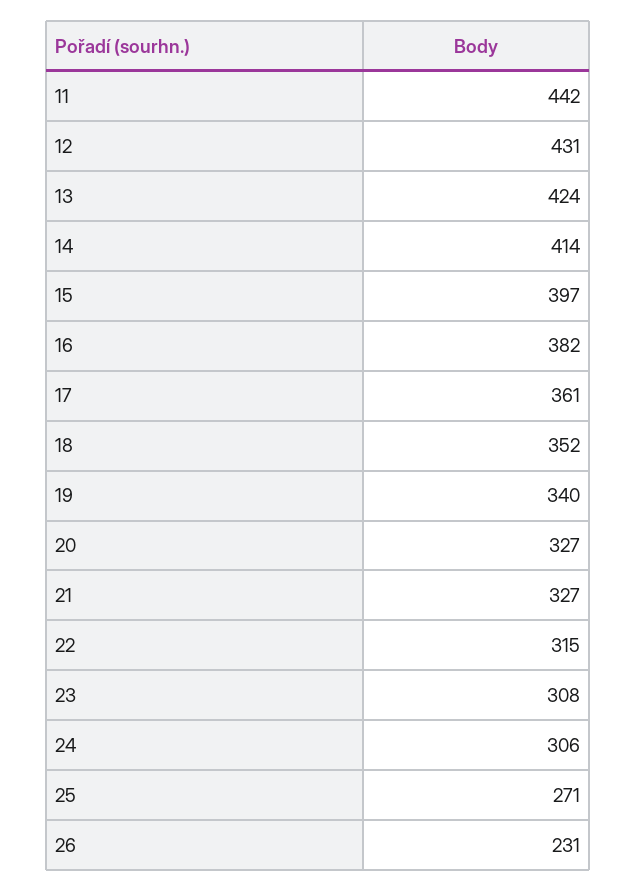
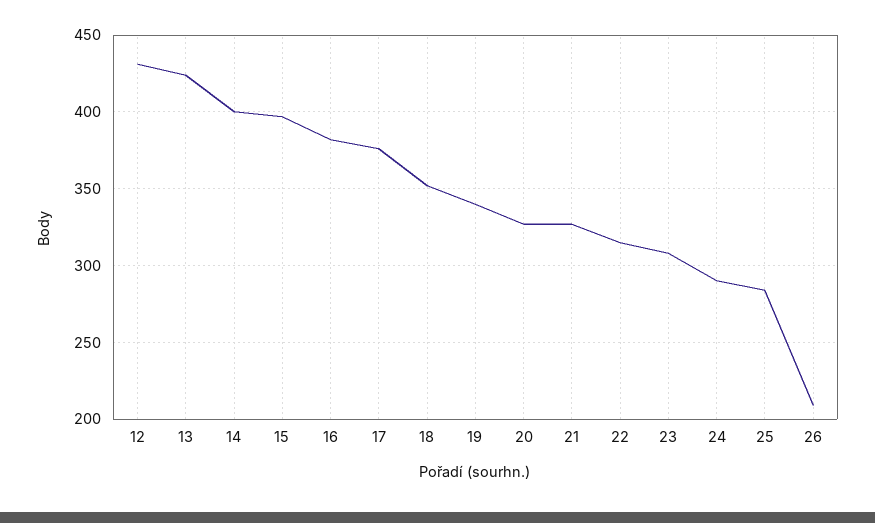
  {
-   "11": 442,
    "12": 431,
    "13": 424,
-   "14": 414,
+   "14": 400,
    "15": 397,
    "16": 382,
-   "17": 361,
+   "17": 375,
    "18": 352,
    "19": 340,
    "20": 327,
    "21": 327,
    "22": 315,
    "23": 308,
-   "24": 306,
+   "24": 290,
-   "25": 271,
+   "25": 285,
-   "26": 231
+   "26": 210
  }

